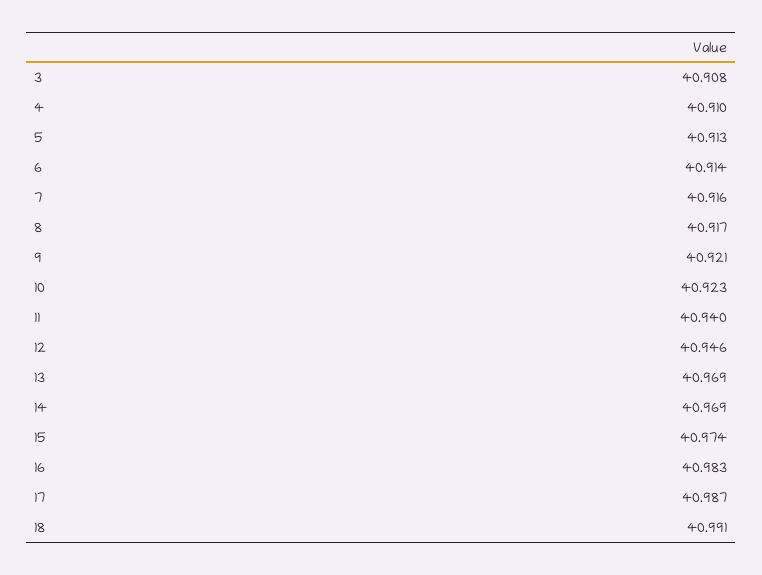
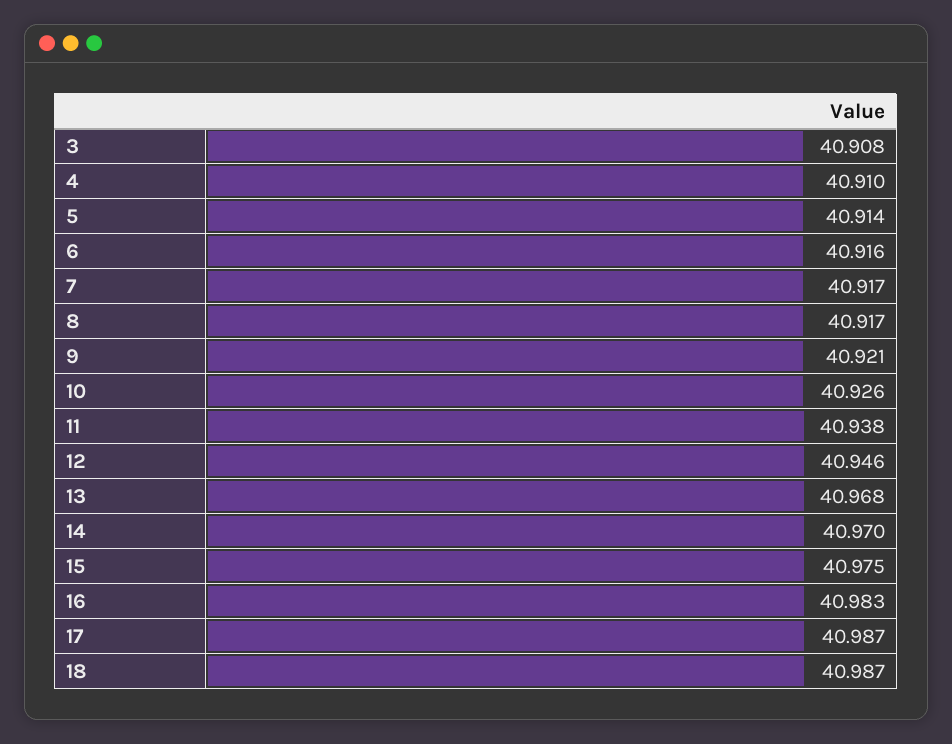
  {
    "3": 40.908,
    "4": 40.91,
-   "5": 40.913,
+   "5": 40.914,
-   "6": 40.914,
+   "6": 40.916,
-   "7": 40.916,
+   "7": 40.917,
    "8": 40.917,
    "9": 40.921,
-   "10": 40.923,
+   "10": 40.926,
-   "11": 40.94,
+   "11": 40.938,
    "12": 40.946,
-   "13": 40.969,
+   "13": 40.968,
-   "14": 40.969,
+   "14": 40.97,
-   "15": 40.974,
+   "15": 40.975,
    "16": 40.983,
    "17": 40.987,
-   "18": 40.991
+   "18": 40.987
  }

